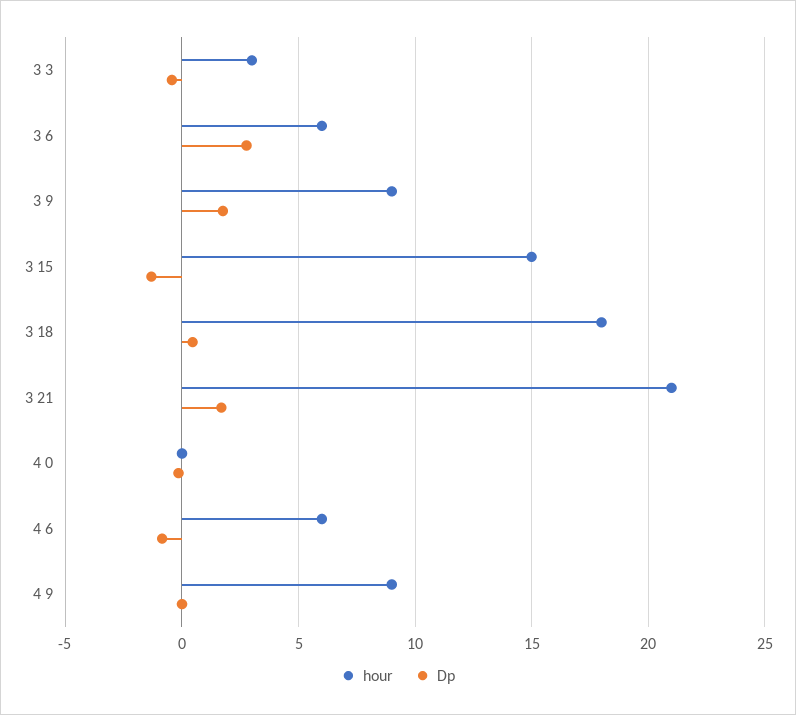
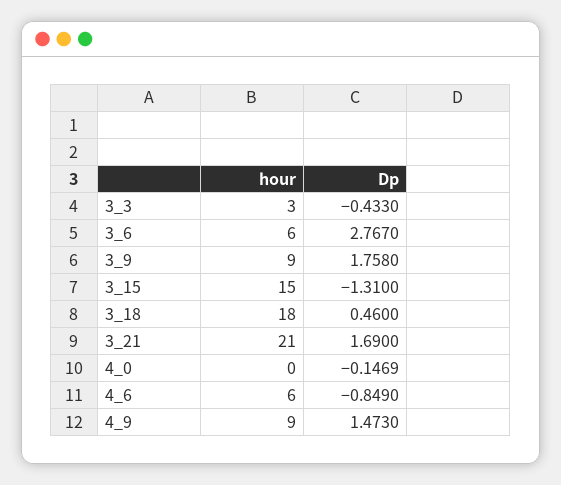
  {
    "hour": {
      "3 3": 3,
      "3 6": 6,
      "3 9": 9,
      "3 15": 15,
      "3 18": 18,
      "3 21": 21,
      "4 0": 0,
      "4 6": 6,
      "4 9": 9
    },
    "Dp": {
      "3 3": -0.433,
      "3 6": 2.767,
      "3 9": 1.758,
      "3 15": -1.31,
      "3 18": 0.46,
      "3 21": 1.69,
      "4 0": -0.1469,
      "4 6": -0.849,
-     "4 9": 0
+     "4 9": 1.473
    }
  }

